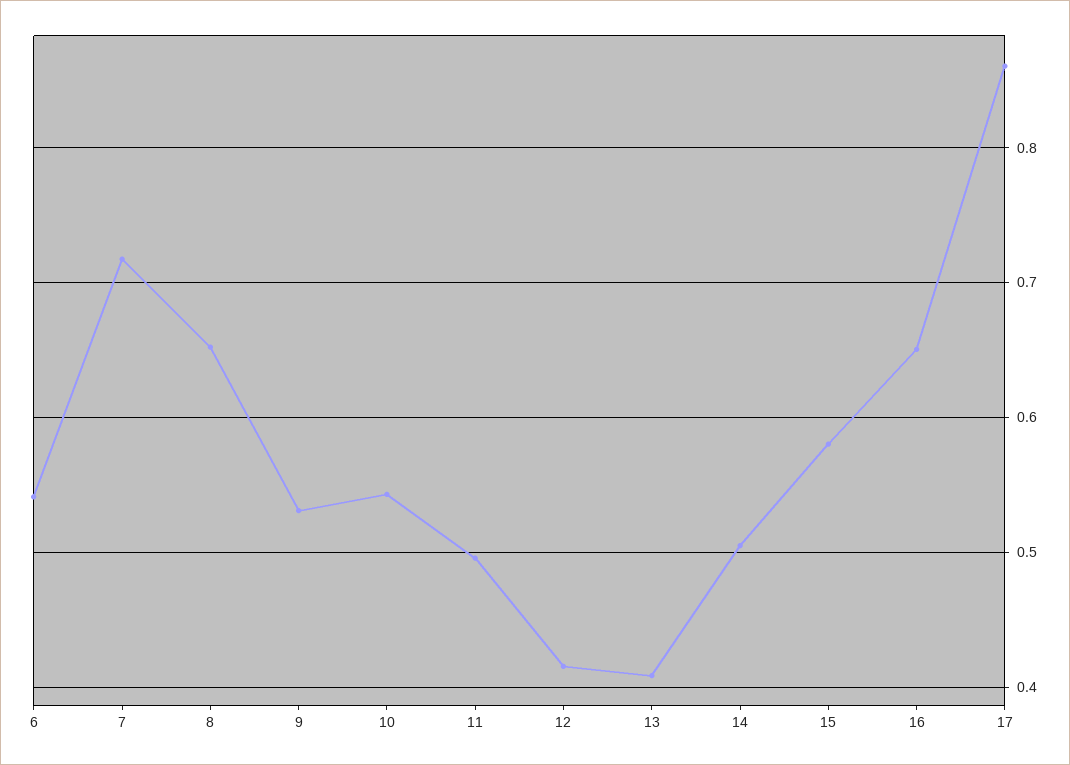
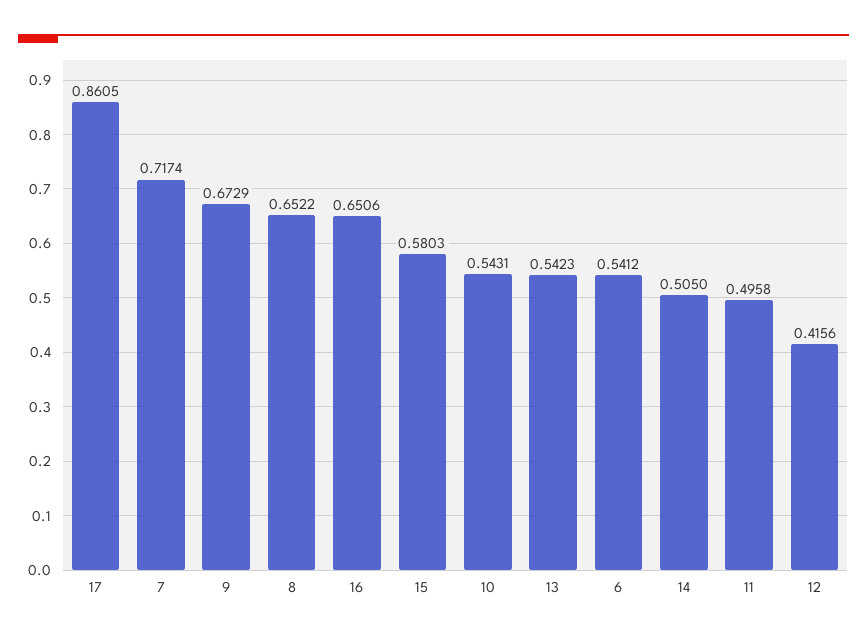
  {
    "6": 0.5412,
    "7": 0.7174,
    "8": 0.6522,
-   "9": 0.53,
+   "9": 0.6729,
    "10": 0.5431,
    "11": 0.4958,
    "12": 0.4156,
-   "13": 0.41,
+   "13": 0.5423,
    "14": 0.505,
    "15": 0.5803,
    "16": 0.6506,
    "17": 0.8605
  }

